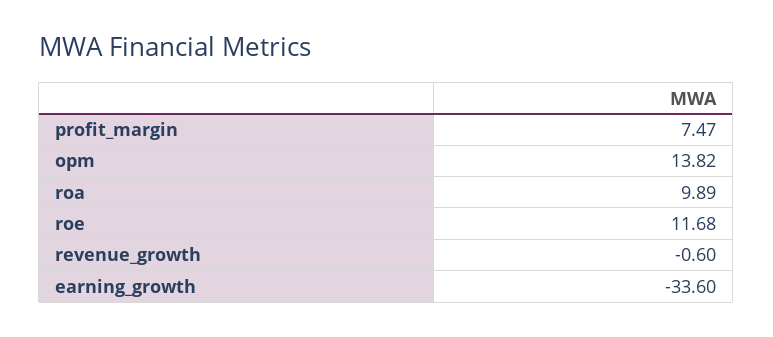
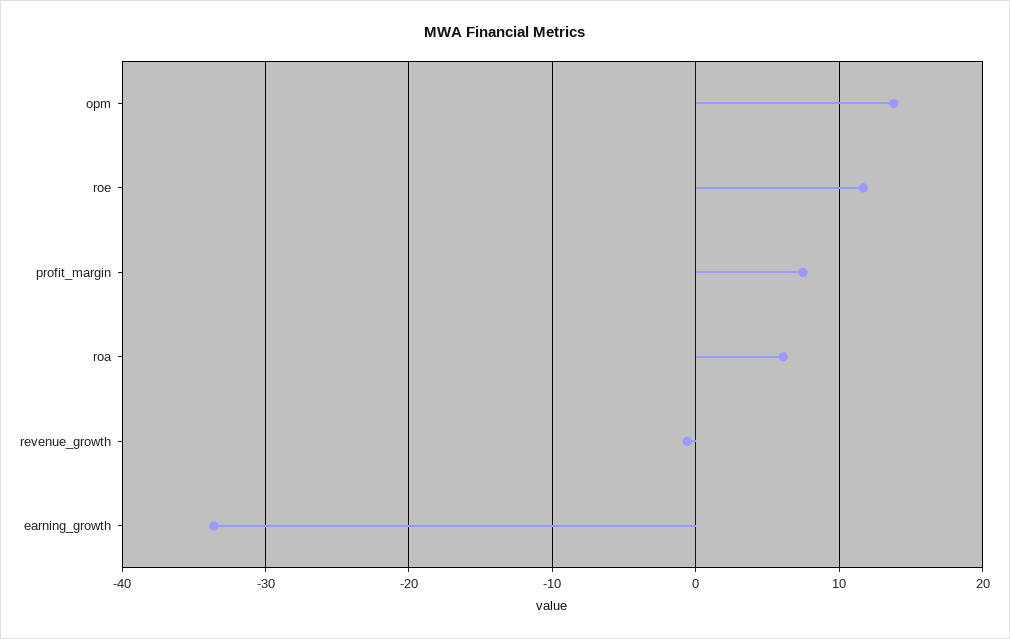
  {
    "profit_margin": 7.47,
    "opm": 13.82,
-   "roa": 9.89,
+   "roa": 6,
    "roe": 11.68,
    "revenue_growth": -0.6,
    "earning_growth": -33.6
  }

